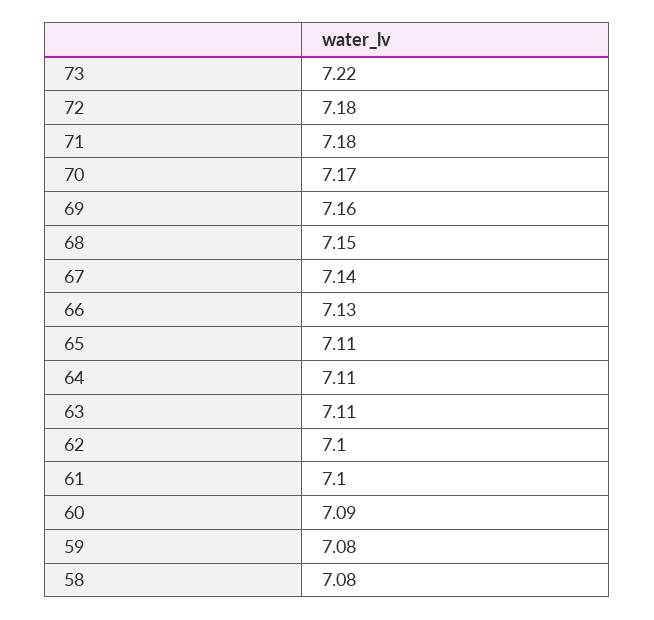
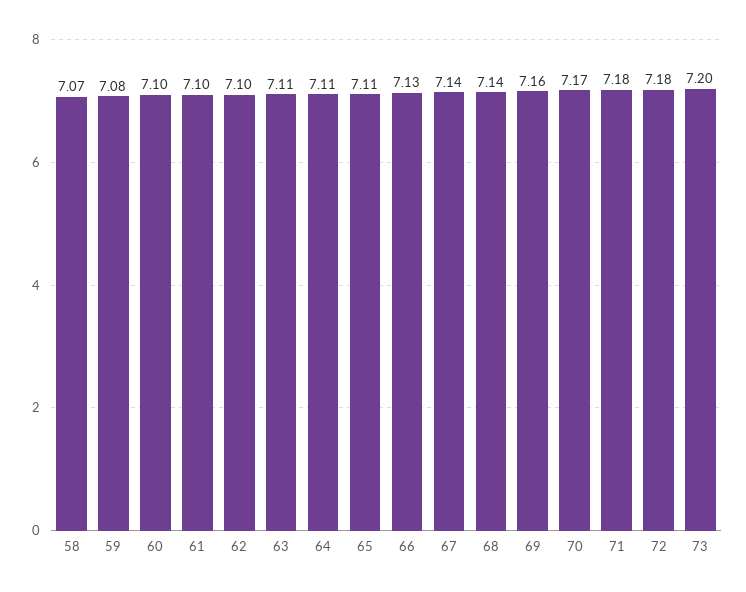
  {
-   "73": 7.22,
+   "73": 7.2,
    "72": 7.18,
    "71": 7.18,
    "70": 7.17,
    "69": 7.16,
-   "68": 7.15,
+   "68": 7.14,
    "67": 7.14,
    "66": 7.13,
    "65": 7.11,
    "64": 7.11,
    "63": 7.11,
    "62": 7.1,
    "61": 7.1,
-   "60": 7.09,
+   "60": 7.1,
    "59": 7.08,
-   "58": 7.08
+   "58": 7.07
  }

